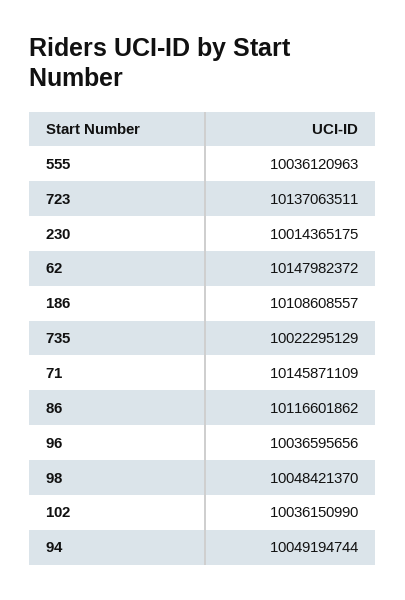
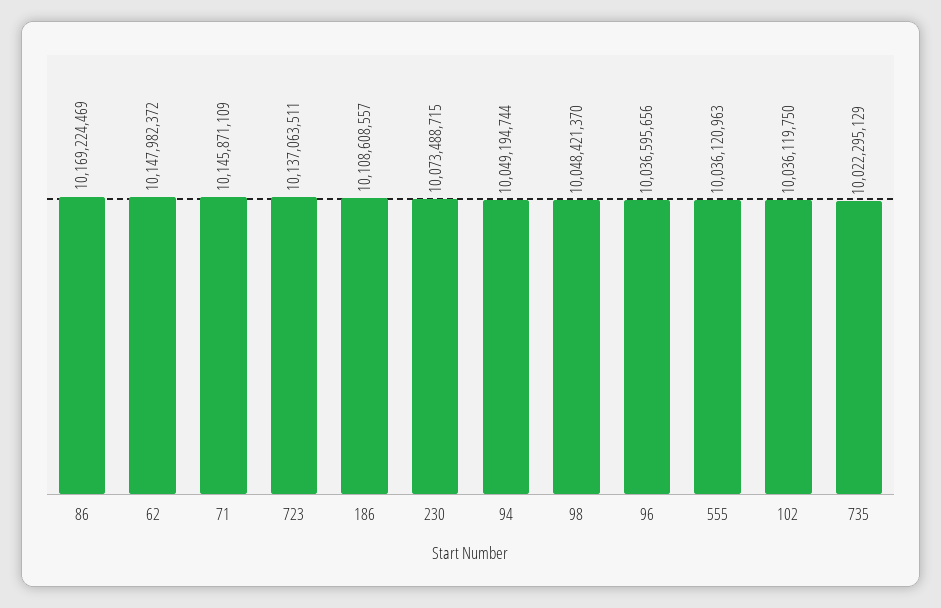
  {
    "555": 10036120963,
    "723": 10137063511,
-   "230": 10014365175,
+   "230": 10073488715,
    "62": 10147982372,
    "186": 10108608557,
    "735": 10022295129,
    "71": 10145871109,
-   "86": 10116601862,
+   "86": 10169224469,
    "96": 10036595656,
    "98": 10048421370,
-   "102": 10036150990,
+   "102": 10036119750,
    "94": 10049194744
  }

